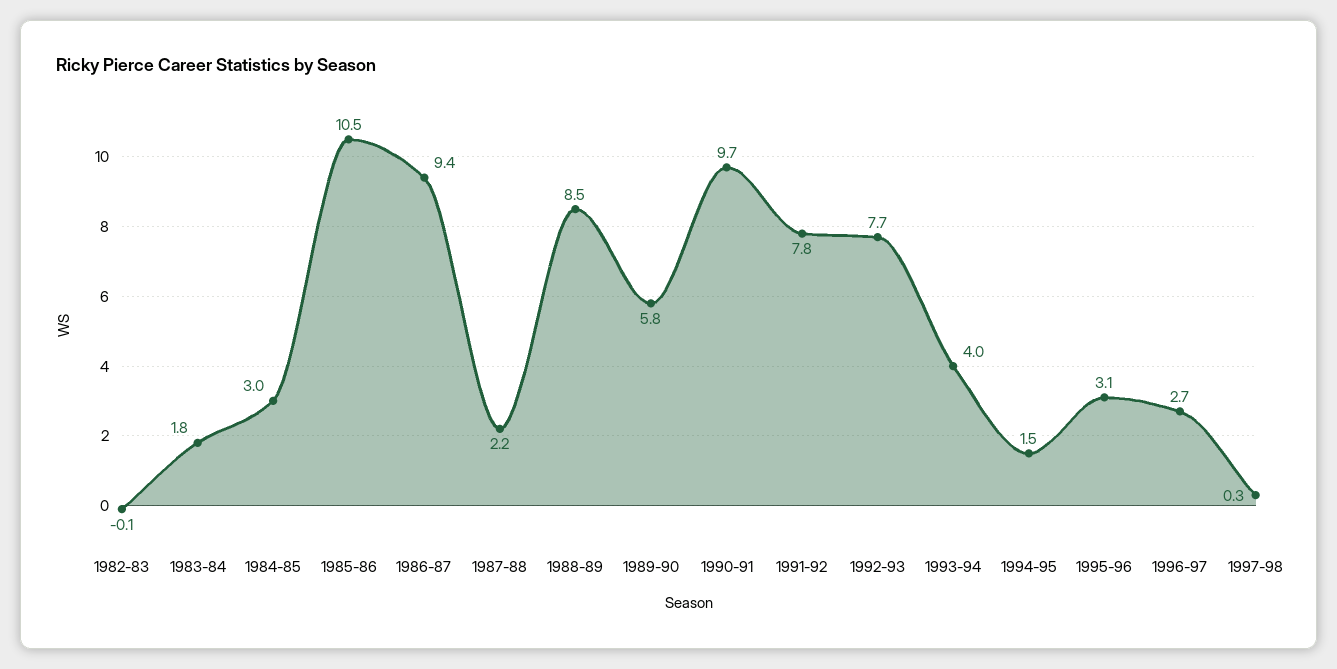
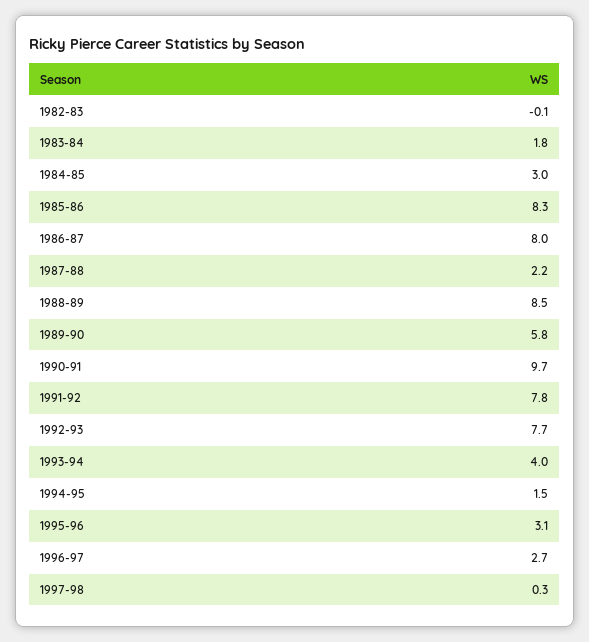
  {
    "1982-83": -0.1,
    "1983-84": 1.8,
    "1984-85": 3,
-   "1985-86": 10.5,
+   "1985-86": 8.3,
-   "1986-87": 9.4,
+   "1986-87": 8,
    "1987-88": 2.2,
    "1988-89": 8.5,
    "1989-90": 5.8,
    "1990-91": 9.7,
    "1991-92": 7.8,
    "1992-93": 7.7,
    "1993-94": 4,
    "1994-95": 1.5,
    "1995-96": 3.1,
    "1996-97": 2.7,
    "1997-98": 0.3
  }

